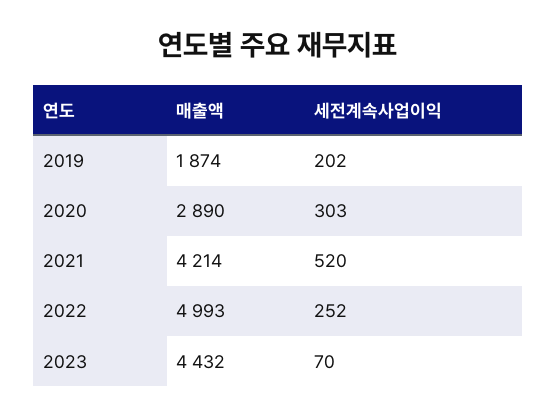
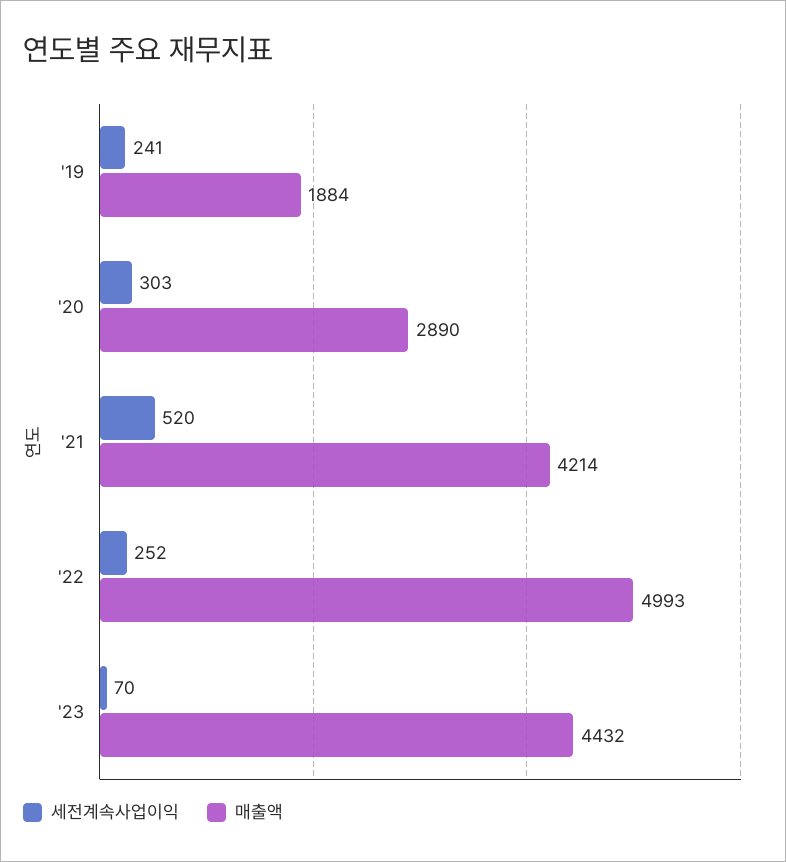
  {
    "매출액": {
-     "2019": 1874,
+     "2019": 1884,
      "2020": 2890,
      "2021": 4214,
      "2022": 4993,
      "2023": 4432
    },
    "세전계속사업이익": {
-     "2019": 202,
+     "2019": 241,
      "2020": 303,
      "2021": 520,
      "2022": 252,
      "2023": 70
    }
  }

